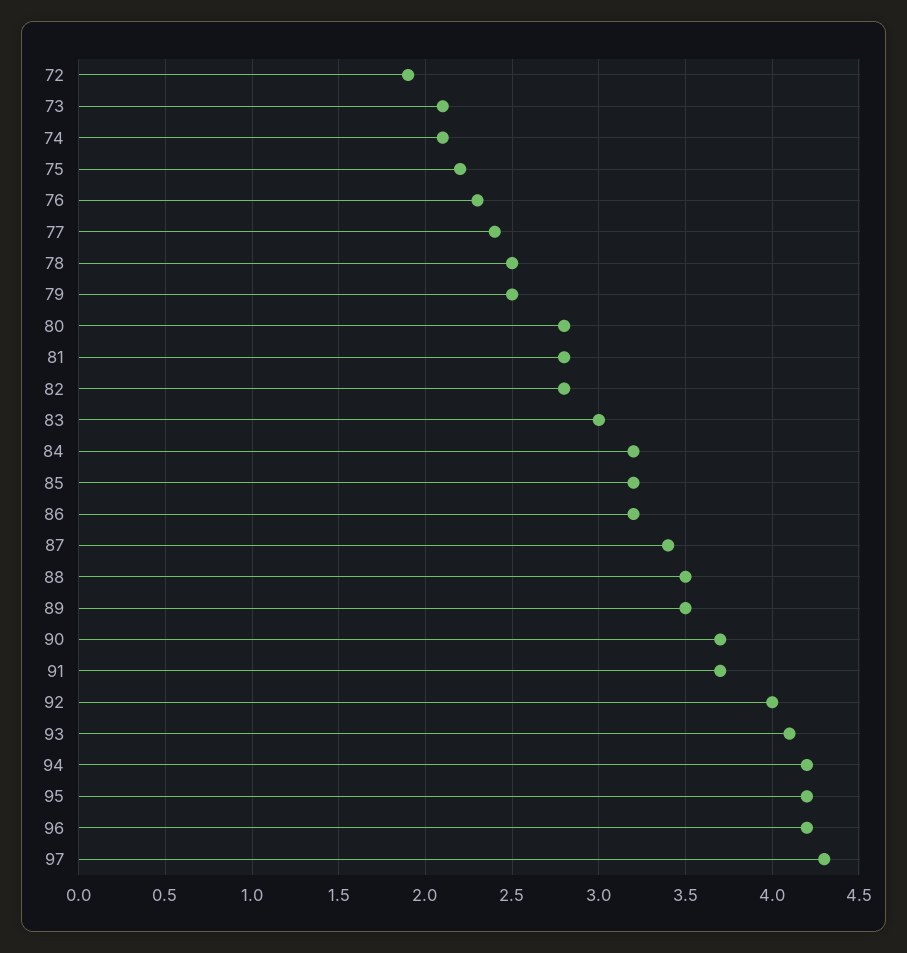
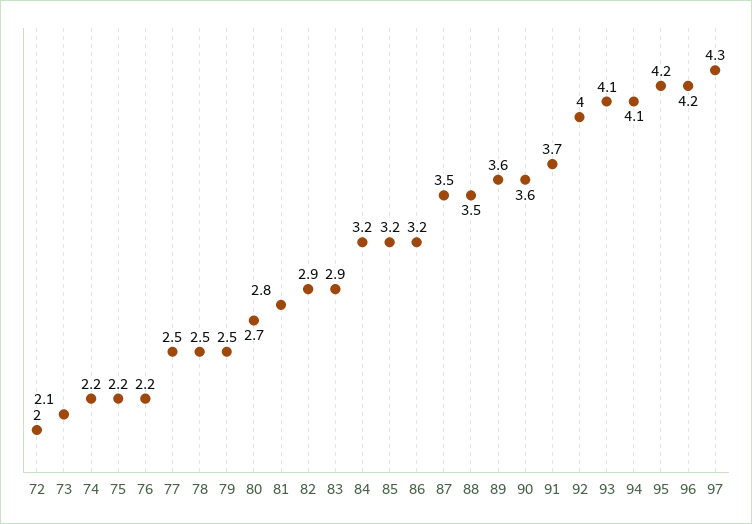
  {
-   "72": 1.9,
+   "72": 2,
    "73": 2.1,
-   "74": 2.1,
+   "74": 2.2,
    "75": 2.2,
-   "76": 2.3,
+   "76": 2.2,
-   "77": 2.4,
+   "77": 2.5,
    "78": 2.5,
    "79": 2.5,
-   "80": 2.8,
+   "80": 2.7,
    "81": 2.8,
-   "82": 2.8,
+   "82": 2.9,
-   "83": 3,
+   "83": 2.9,
    "84": 3.2,
    "85": 3.2,
    "86": 3.2,
-   "87": 3.4,
+   "87": 3.5,
    "88": 3.5,
-   "89": 3.5,
+   "89": 3.6,
-   "90": 3.7,
+   "90": 3.6,
    "91": 3.7,
    "92": 4,
    "93": 4.1,
-   "94": 4.2,
+   "94": 4.1,
    "95": 4.2,
    "96": 4.2,
    "97": 4.3
  }

